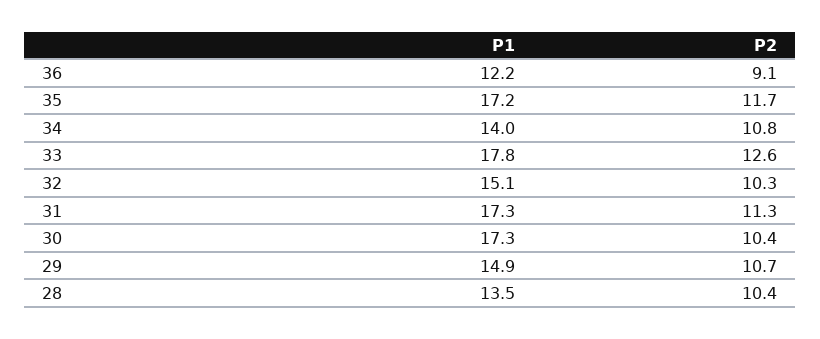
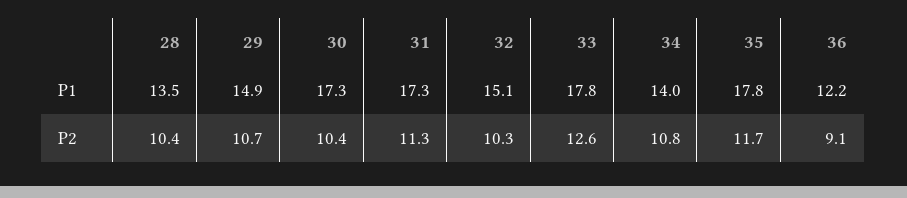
  {
    "P1": {
      "36": 12.2,
-     "35": 17.2,
+     "35": 17.8,
      "34": 14,
      "33": 17.8,
      "32": 15.1,
      "31": 17.3,
      "30": 17.3,
      "29": 14.9,
      "28": 13.5
    },
    "P2": {
      "36": 9.1,
      "35": 11.7,
      "34": 10.8,
      "33": 12.6,
      "32": 10.3,
      "31": 11.3,
      "30": 10.4,
      "29": 10.7,
      "28": 10.4
    }
  }

